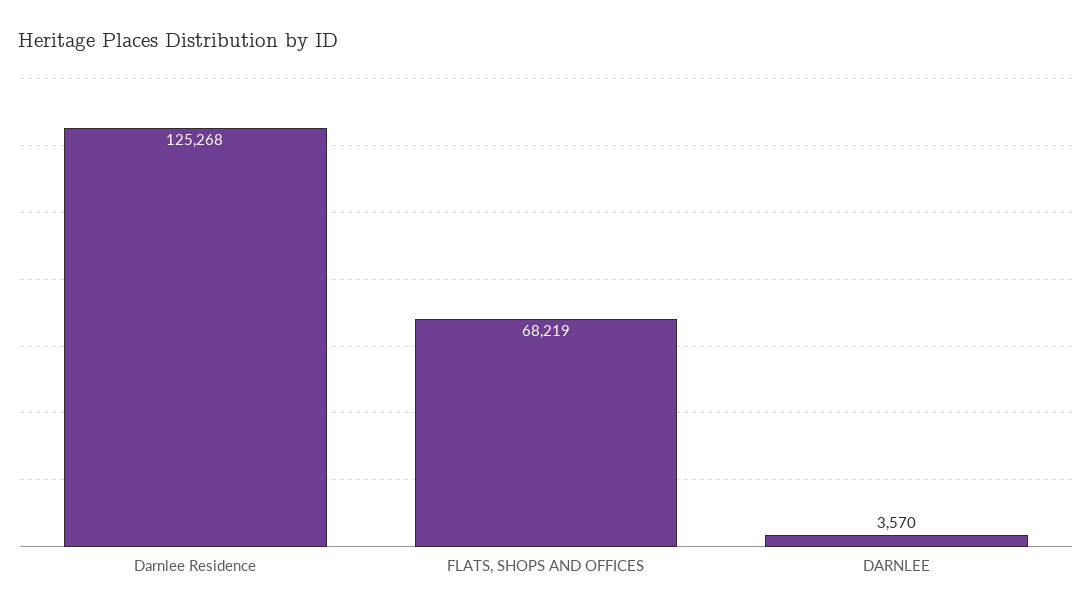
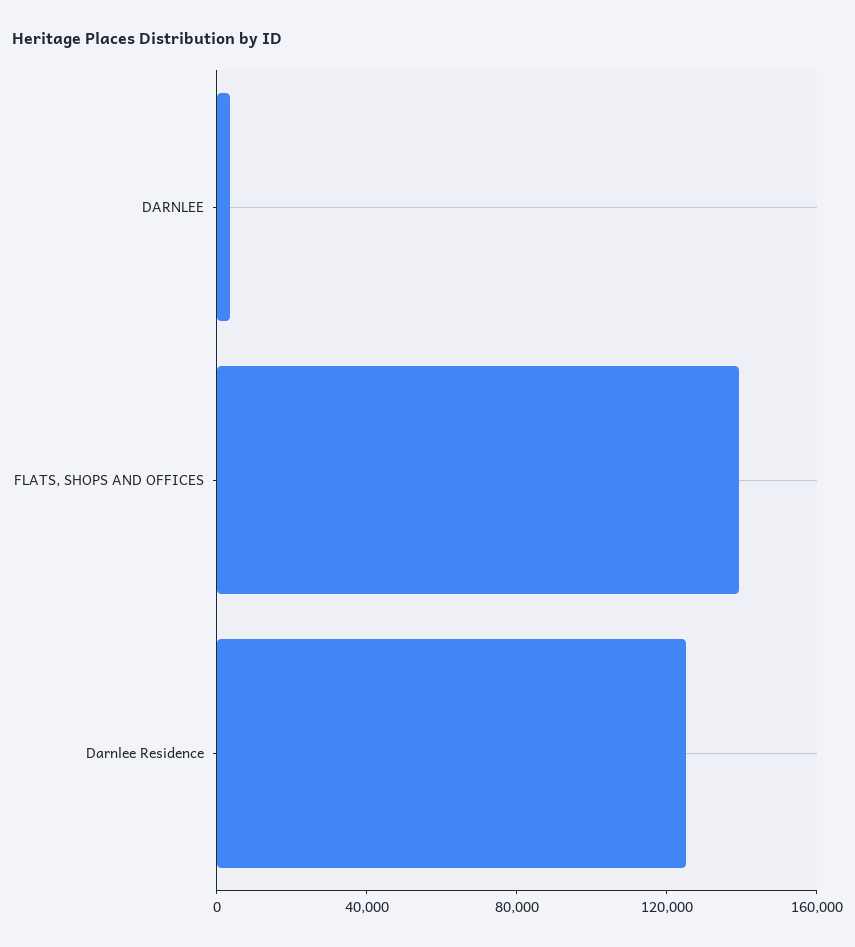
  {
    "Darnlee Residence": 125268,
-   "FLATS, SHOPS AND OFFICES": 68219,
+   "FLATS, SHOPS AND OFFICES": 140000,
    "DARNLEE": 3570
  }

